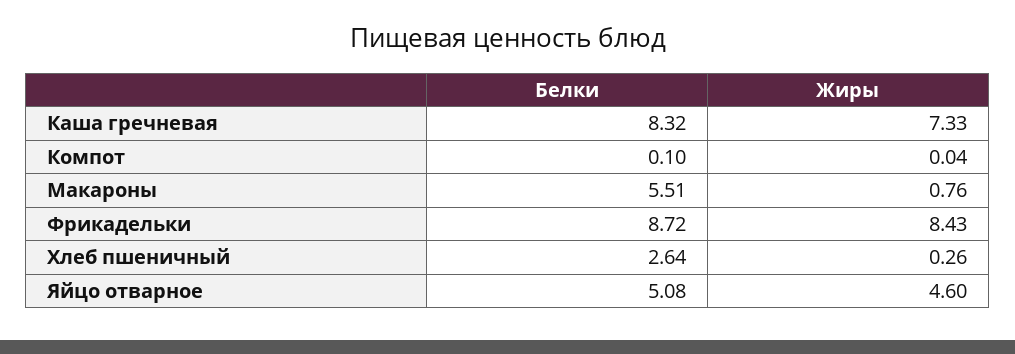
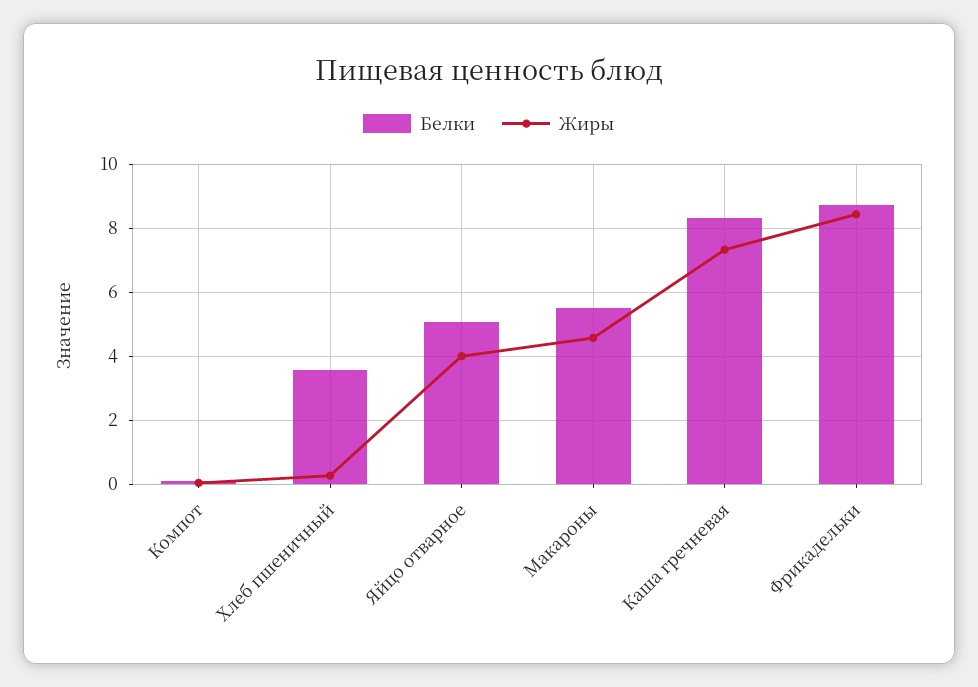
  {
    "Белки": {
      "Каша гречневая": 8.32,
      "Компот": 0.1,
      "Макароны": 5.51,
      "Фрикадельки": 8.72,
-     "Хлеб пшеничный": 2.64,
+     "Хлеб пшеничный": 3.6,
      "Яйцо отварное": 5.08
    },
    "Жиры": {
      "Каша гречневая": 7.33,
      "Компот": 0.04,
-     "Макароны": 0.76,
+     "Макароны": 4.6,
      "Фрикадельки": 8.43,
      "Хлеб пшеничный": 0.26,
-     "Яйцо отварное": 4.6
+     "Яйцо отварное": 4
    }
  }

